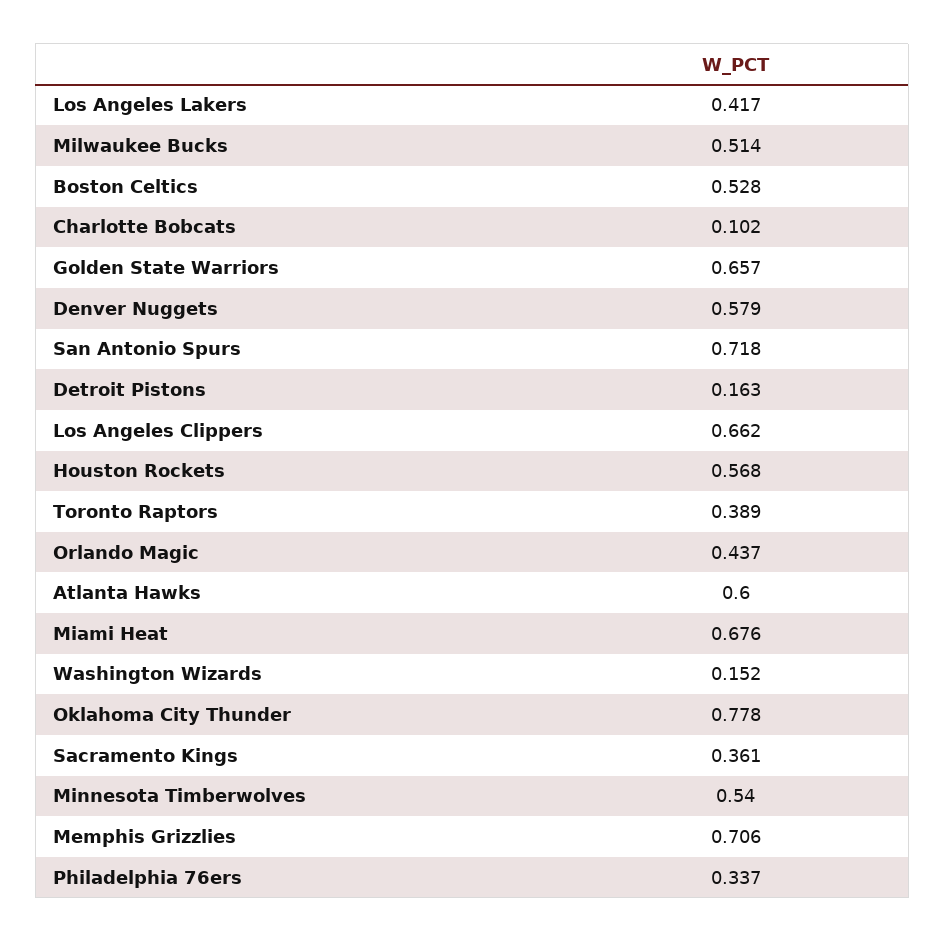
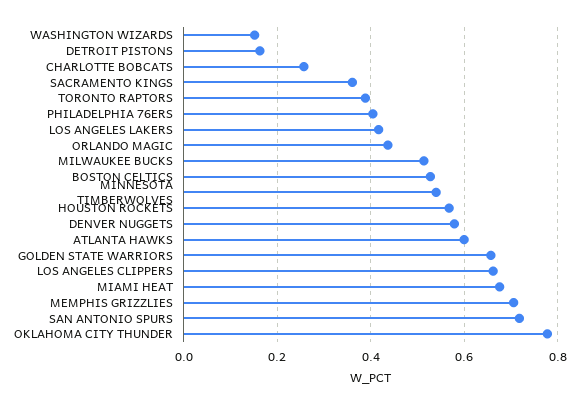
  {
    "Los Angeles Lakers": 0.417,
    "Milwaukee Bucks": 0.514,
    "Boston Celtics": 0.528,
-   "Charlotte Bobcats": 0.102,
+   "Charlotte Bobcats": 0.26,
    "Golden State Warriors": 0.657,
    "Denver Nuggets": 0.579,
    "San Antonio Spurs": 0.718,
    "Detroit Pistons": 0.163,
    "Los Angeles Clippers": 0.662,
    "Houston Rockets": 0.568,
    "Toronto Raptors": 0.389,
    "Orlando Magic": 0.437,
    "Atlanta Hawks": 0.6,
    "Miami Heat": 0.676,
    "Washington Wizards": 0.152,
    "Oklahoma City Thunder": 0.778,
    "Sacramento Kings": 0.361,
    "Minnesota Timberwolves": 0.54,
    "Memphis Grizzlies": 0.706,
-   "Philadelphia 76ers": 0.337
+   "Philadelphia 76ers": 0.4
  }

